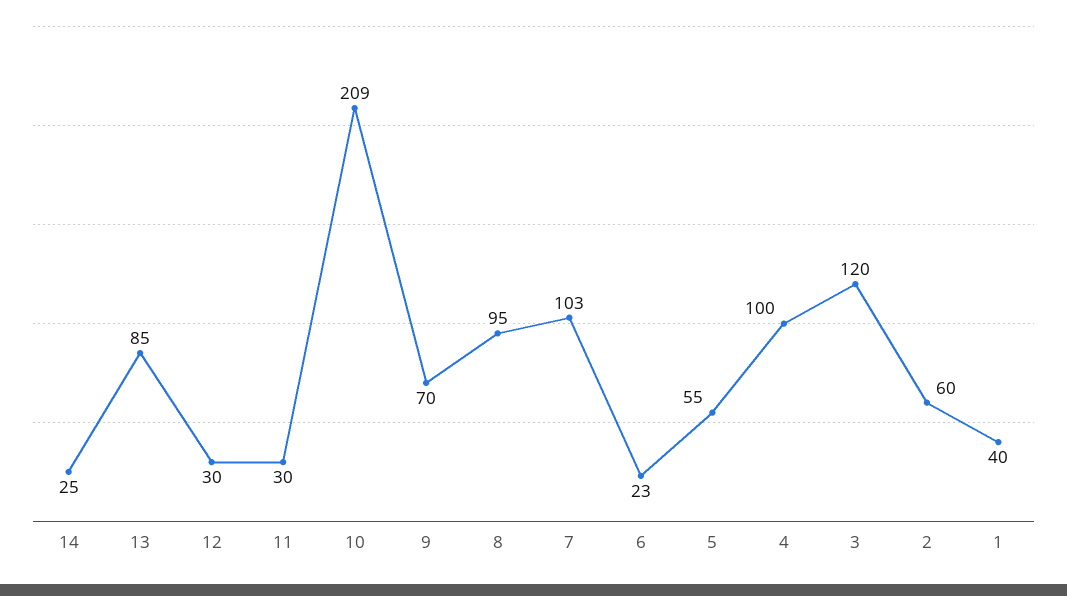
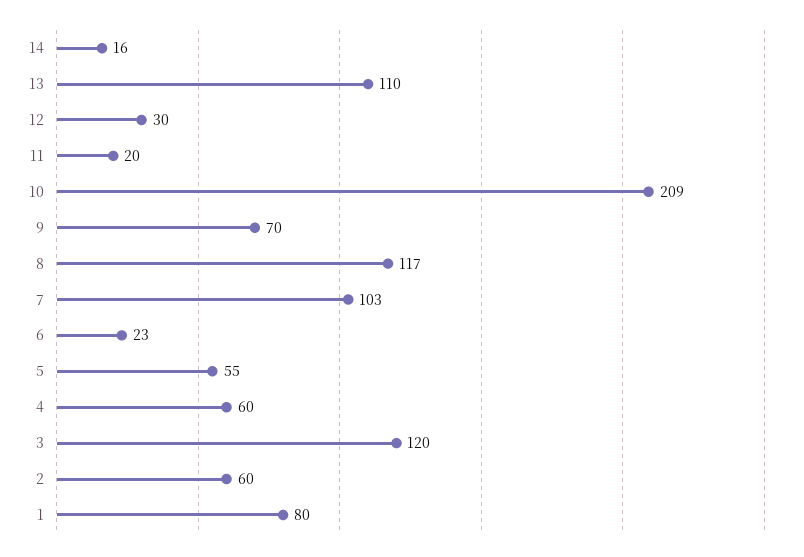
  {
-   "14": 25,
+   "14": 16,
-   "13": 85,
+   "13": 110,
    "12": 30,
-   "11": 30,
+   "11": 20,
    "10": 209,
    "9": 70,
-   "8": 95,
+   "8": 117,
    "7": 103,
    "6": 23,
    "5": 55,
-   "4": 100,
+   "4": 60,
    "3": 120,
    "2": 60,
-   "1": 40
+   "1": 80
  }

